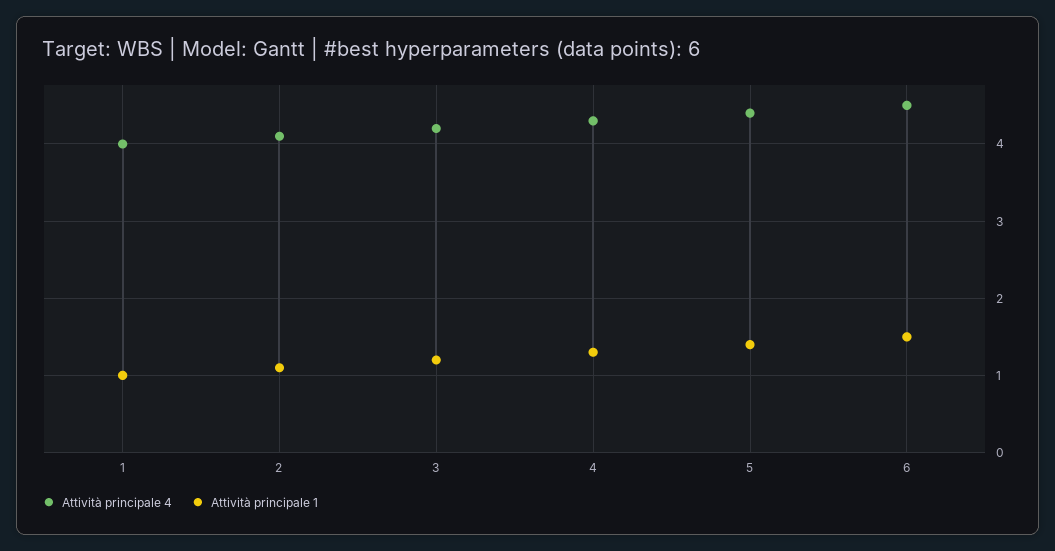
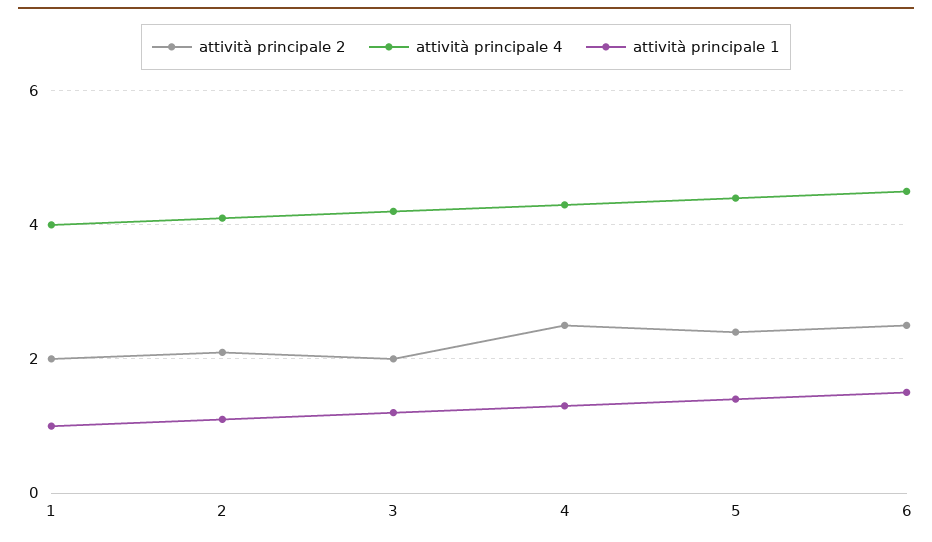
  {
    "Attività principale 4": {
      "1": 4,
      "2": 4.1,
      "3": 4.2,
      "4": 4.3,
      "5": 4.4,
      "6": 4.5
    },
    "Attività principale 1": {
      "1": 1,
      "2": 1.1,
      "3": 1.2,
      "4": 1.3,
      "5": 1.4,
      "6": 1.5
-   }
+   },
+   "attività principale 2": {
+     "1": 2,
+     "2": 2,
+     "3": 2,
+     "4": 2.5,
+     "5": 2.5,
+     "6": 2.5
+   }
  }

